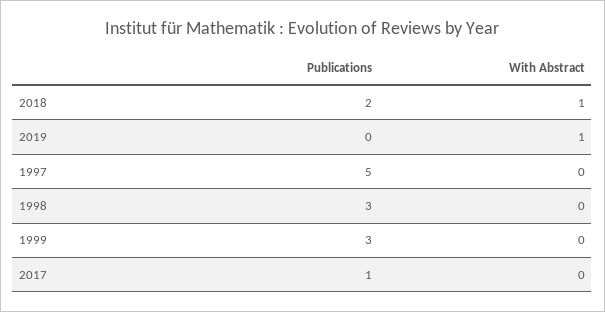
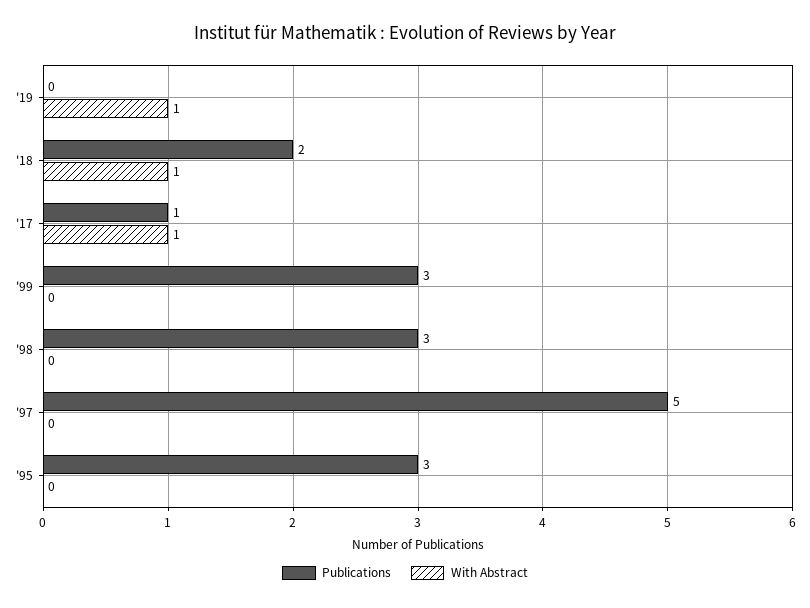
  {
    "Publications": {
      "2018": 2,
      "2019": 0,
      "1997": 5,
      "1998": 3,
      "1999": 3,
-     "2017": 1
+     "2017": 1,
+     "'95": 3
    },
    "With Abstract": {
      "2018": 1,
      "2019": 1,
      "1997": 0,
      "1998": 0,
      "1999": 0,
-     "2017": 0
+     "2017": 1,
+     "'95": 0
    }
  }

